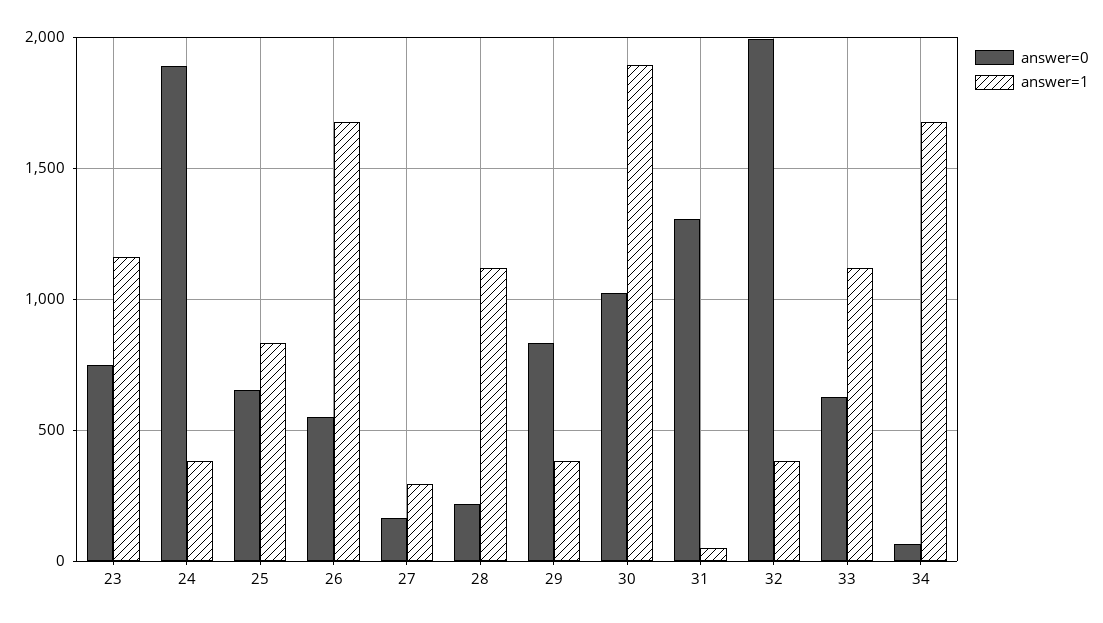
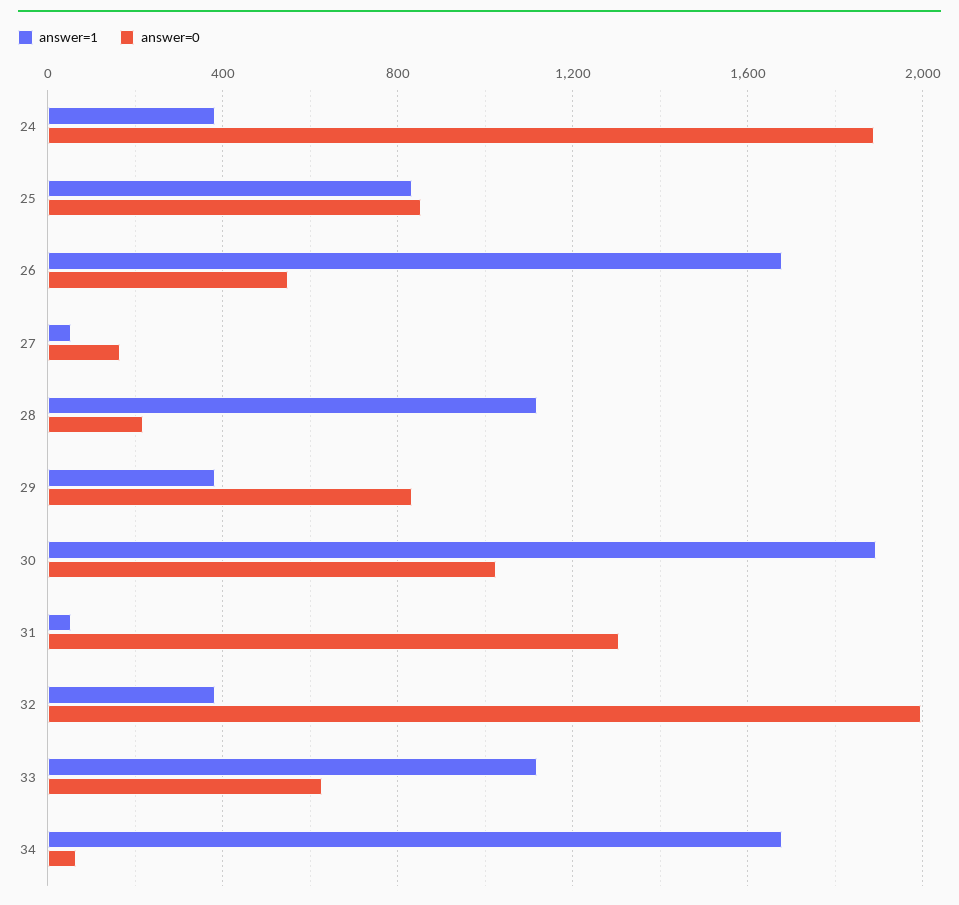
  {
    "answer=0": {
-     "23": 750,
      "24": 1900,
-     "25": 650,
+     "25": 850,
      "26": 550,
      "27": 150,
      "28": 200,
      "29": 850,
      "30": 1050,
      "31": 1300,
      "32": 2000,
      "33": 650,
      "34": 50
    },
    "answer=1": {
-     "23": 1150,
      "24": 400,
      "25": 850,
      "26": 1700,
-     "27": 300,
+     "27": 50,
      "28": 1100,
      "29": 400,
      "30": 1900,
      "31": 50,
      "32": 400,
      "33": 1100,
      "34": 1700
    }
  }

